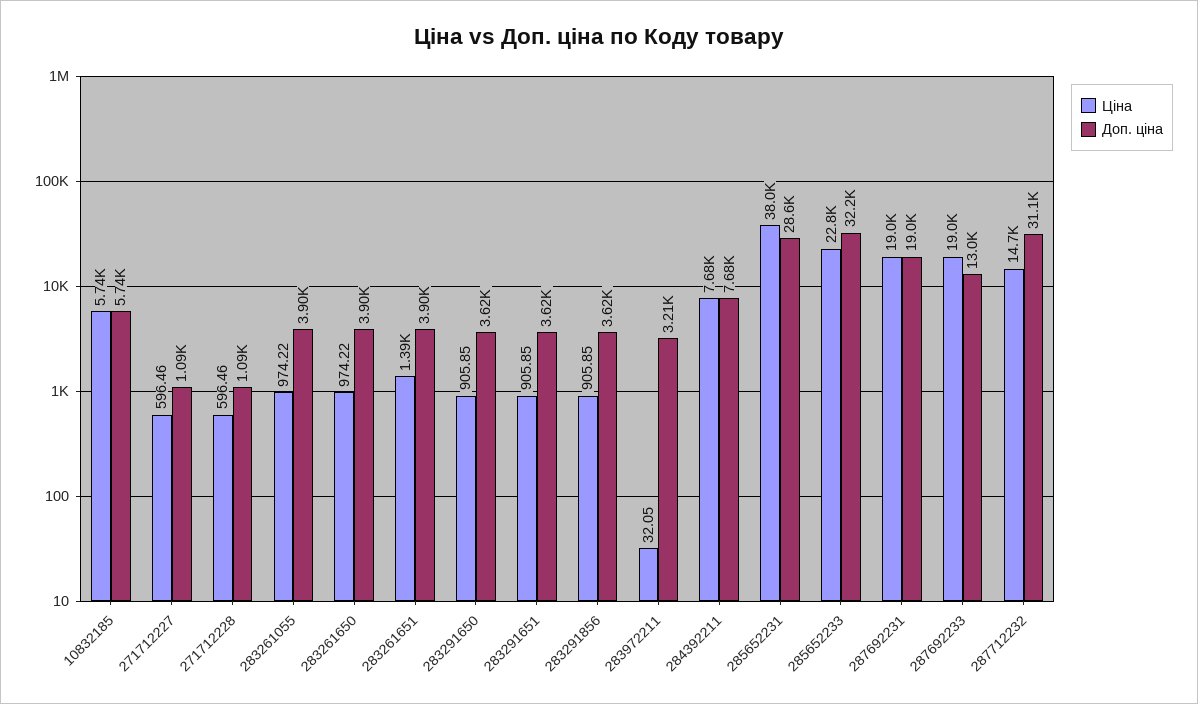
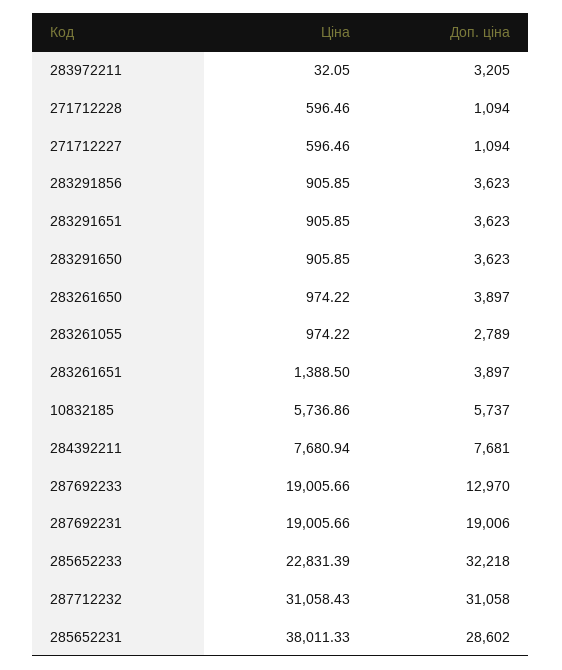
  {
    "Ціна": {
      "10832185": 5736.86,
      "271712227": 596.46,
      "271712228": 596.46,
      "283261055": 974.22,
      "283261650": 974.22,
      "283261651": 1388.5,
      "283291650": 905.85,
      "283291651": 905.85,
      "283291856": 905.85,
      "283972211": 32.05,
      "284392211": 7680.94,
      "285652231": 38011.33,
      "285652233": 22831.39,
      "287692231": 19005.66,
      "287692233": 19005.66,
-     "287712232": 14700
+     "287712232": 31058.43
    },
    "Доп. ціна": {
      "10832185": 5737,
      "271712227": 1094,
      "271712228": 1094,
-     "283261055": 3900,
+     "283261055": 2789,
      "283261650": 3897,
      "283261651": 3897,
      "283291650": 3623,
      "283291651": 3623,
      "283291856": 3623,
      "283972211": 3205,
      "284392211": 7681,
      "285652231": 28602,
      "285652233": 32218,
      "287692231": 19006,
      "287692233": 12970,
      "287712232": 31058
    }
  }

